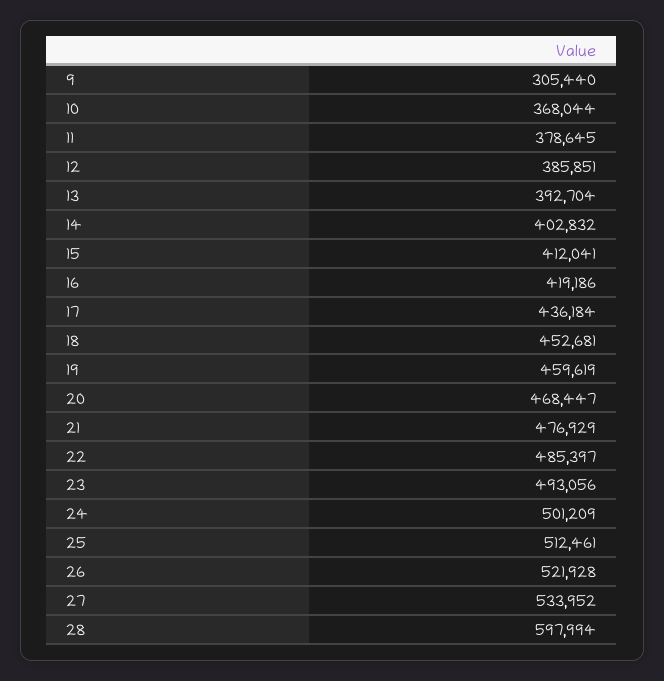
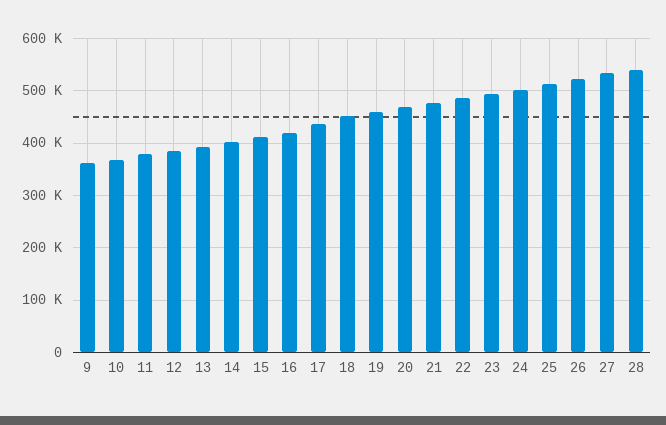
  {
-   "9": 305440,
+   "9": 360000,
    "10": 368044,
    "11": 378645,
    "12": 385851,
    "13": 392704,
    "14": 402832,
    "15": 412041,
    "16": 419186,
    "17": 436184,
    "18": 452681,
    "19": 459619,
    "20": 468447,
    "21": 476929,
    "22": 485397,
    "23": 493056,
    "24": 501209,
    "25": 512461,
    "26": 521928,
    "27": 533952,
-   "28": 597994
+   "28": 540000
  }

